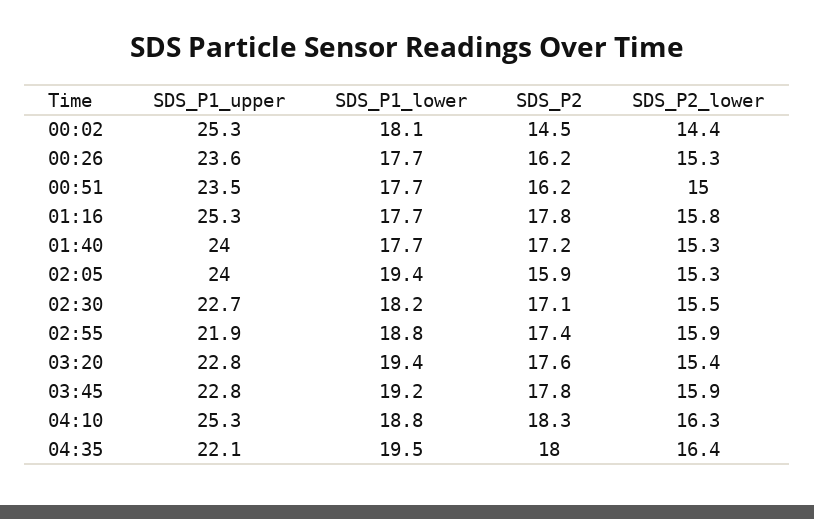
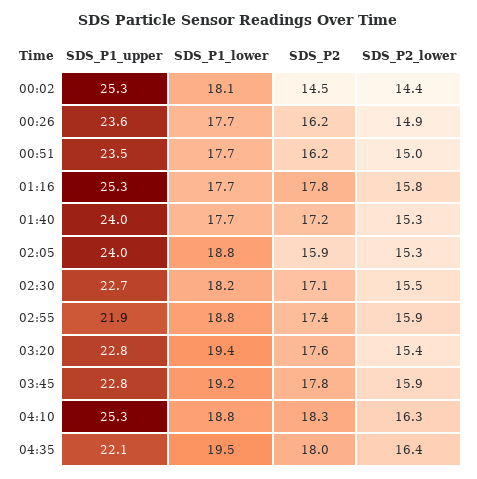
  {
    "SDS_P1_upper": {
      "00:02": 25.3,
      "00:26": 23.6,
      "00:51": 23.5,
      "01:16": 25.3,
      "01:40": 24,
      "02:05": 24,
      "02:30": 22.7,
      "02:55": 21.9,
      "03:20": 22.8,
      "03:45": 22.8,
      "04:10": 25.3,
      "04:35": 22.1
    },
    "SDS_P1_lower": {
      "00:02": 18.1,
      "00:26": 17.7,
      "00:51": 17.7,
      "01:16": 17.7,
      "01:40": 17.7,
-     "02:05": 19.4,
+     "02:05": 18.8,
      "02:30": 18.2,
      "02:55": 18.8,
      "03:20": 19.4,
      "03:45": 19.2,
      "04:10": 18.8,
      "04:35": 19.5
    },
    "SDS_P2": {
      "00:02": 14.5,
      "00:26": 16.2,
      "00:51": 16.2,
      "01:16": 17.8,
      "01:40": 17.2,
      "02:05": 15.9,
      "02:30": 17.1,
      "02:55": 17.4,
      "03:20": 17.6,
      "03:45": 17.8,
      "04:10": 18.3,
      "04:35": 18
    },
    "SDS_P2_lower": {
      "00:02": 14.4,
-     "00:26": 15.3,
+     "00:26": 14.9,
      "00:51": 15,
      "01:16": 15.8,
      "01:40": 15.3,
      "02:05": 15.3,
      "02:30": 15.5,
      "02:55": 15.9,
      "03:20": 15.4,
      "03:45": 15.9,
      "04:10": 16.3,
      "04:35": 16.4
    }
  }

